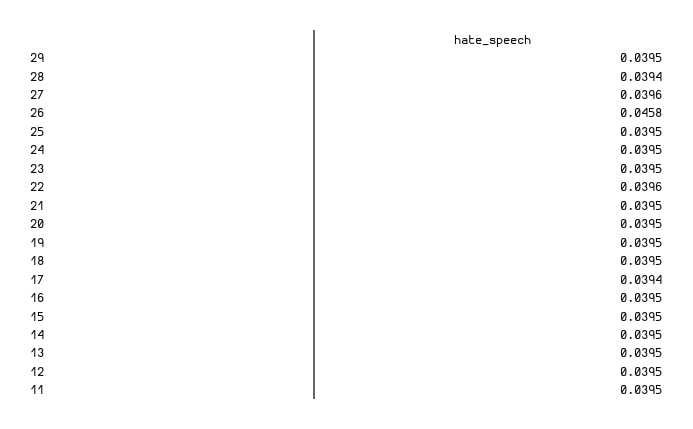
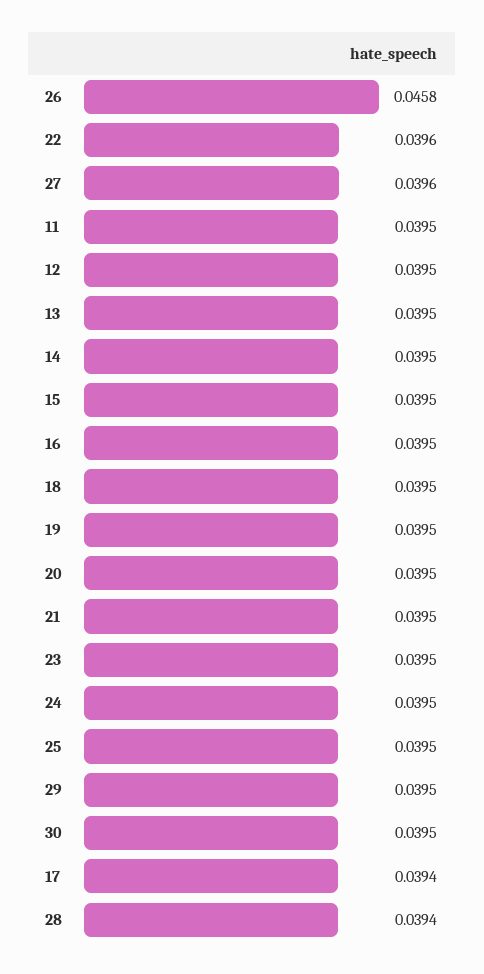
  {
    "29": 0.0395,
    "28": 0.0394,
    "27": 0.0396,
    "26": 0.0458,
    "25": 0.0395,
    "24": 0.0395,
    "23": 0.0395,
    "22": 0.0396,
    "21": 0.0395,
    "20": 0.0395,
    "19": 0.0395,
    "18": 0.0395,
    "17": 0.0394,
    "16": 0.0395,
    "15": 0.0395,
    "14": 0.0395,
    "13": 0.0395,
    "12": 0.0395,
-   "11": 0.0395
+   "11": 0.0395,
+   "30": 0.0395
  }

